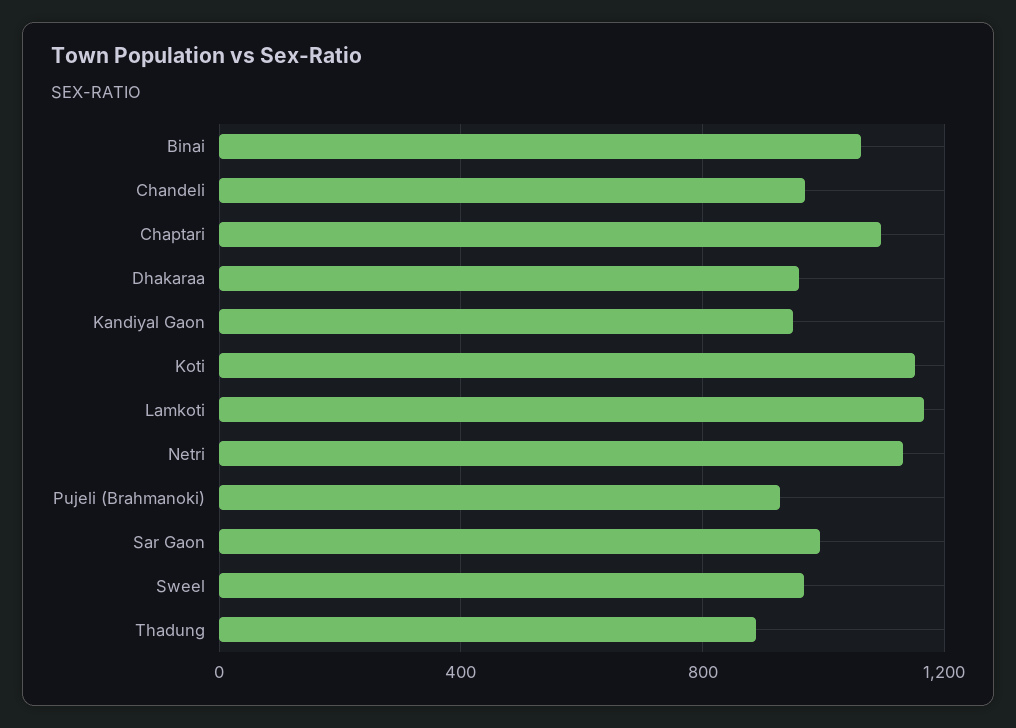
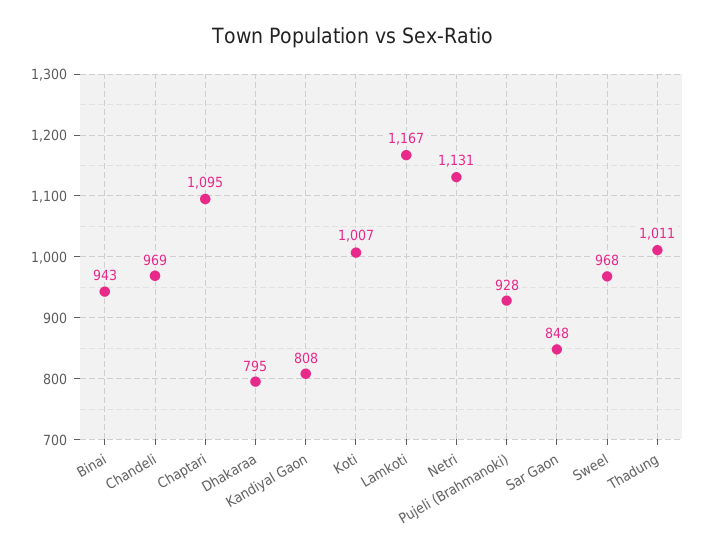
  {
-   "Binai": 1050,
+   "Binai": 943,
    "Chandeli": 969,
    "Chaptari": 1095,
-   "Dhakaraa": 950,
+   "Dhakaraa": 795,
-   "Kandiyal Gaon": 950,
+   "Kandiyal Gaon": 808,
-   "Koti": 1150,
+   "Koti": 1007,
    "Lamkoti": 1167,
    "Netri": 1131,
    "Pujeli (Brahmanoki)": 928,
-   "Sar Gaon": 1000,
+   "Sar Gaon": 848,
    "Sweel": 968,
-   "Thadung": 900
+   "Thadung": 1011
  }

